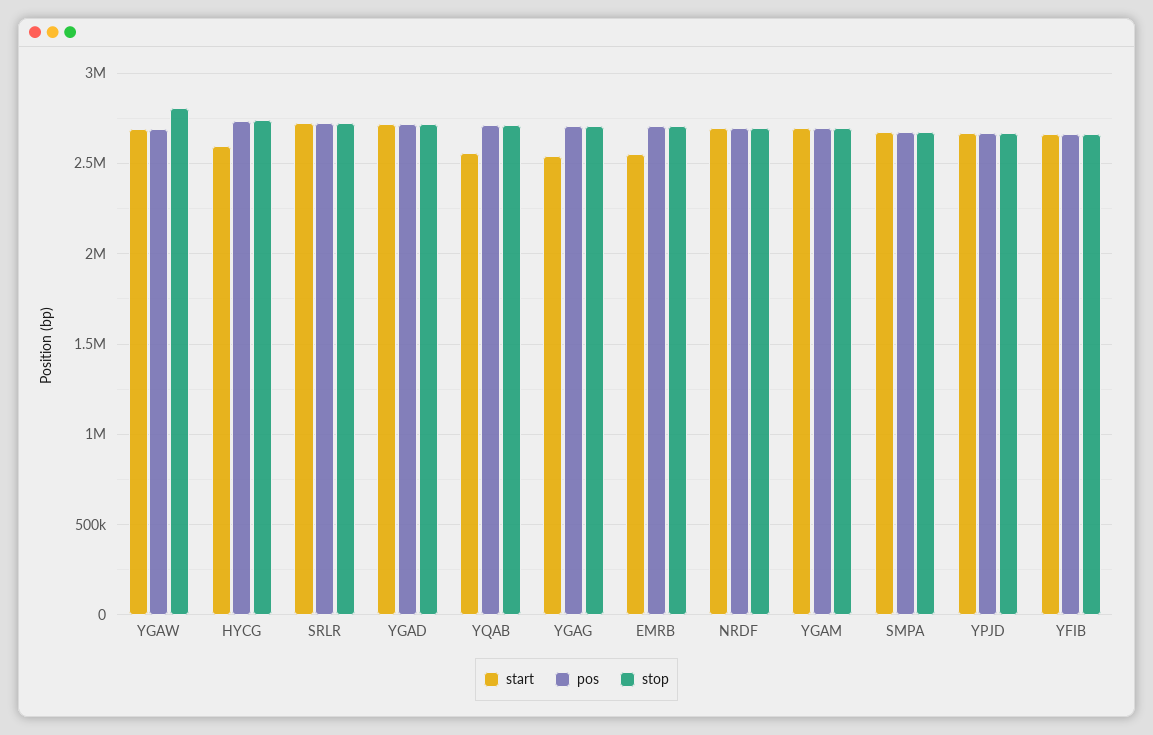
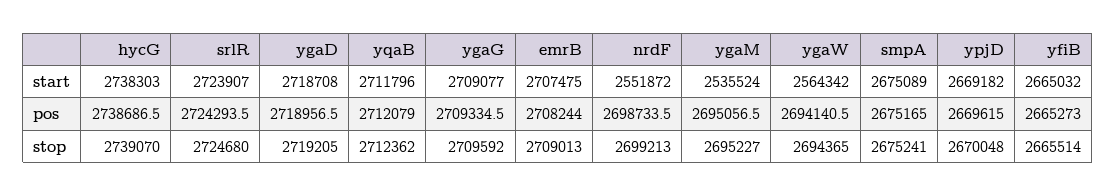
  {
    "start": {
-     "YGAW": 2700000,
+     "YGAW": 2564342,
-     "HYCG": 2600000,
+     "HYCG": 2738303,
      "SRLR": 2723907,
      "YGAD": 2718708,
-     "YQAB": 2550000,
+     "YQAB": 2711796,
-     "YGAG": 2550000,
+     "YGAG": 2709077,
-     "EMRB": 2550000,
+     "EMRB": 2707475,
-     "NRDF": 2700000,
+     "NRDF": 2551872,
-     "YGAM": 2700000,
+     "YGAM": 2535524,
      "SMPA": 2675089,
      "YPJD": 2669182,
      "YFIB": 2665032
    },
    "pos": {
      "YGAW": 2694140.5,
      "HYCG": 2738686.5,
      "SRLR": 2724293.5,
      "YGAD": 2718956.5,
      "YQAB": 2712079,
      "YGAG": 2709334.5,
      "EMRB": 2708244,
      "NRDF": 2698733.5,
      "YGAM": 2695056.5,
      "SMPA": 2675165,
      "YPJD": 2669615,
      "YFIB": 2665273
    },
    "stop": {
-     "YGAW": 2800000,
+     "YGAW": 2694365,
      "HYCG": 2739070,
      "SRLR": 2724680,
      "YGAD": 2719205,
      "YQAB": 2712362,
      "YGAG": 2709592,
      "EMRB": 2709013,
      "NRDF": 2699213,
      "YGAM": 2695227,
      "SMPA": 2675241,
      "YPJD": 2670048,
      "YFIB": 2665514
    }
  }

